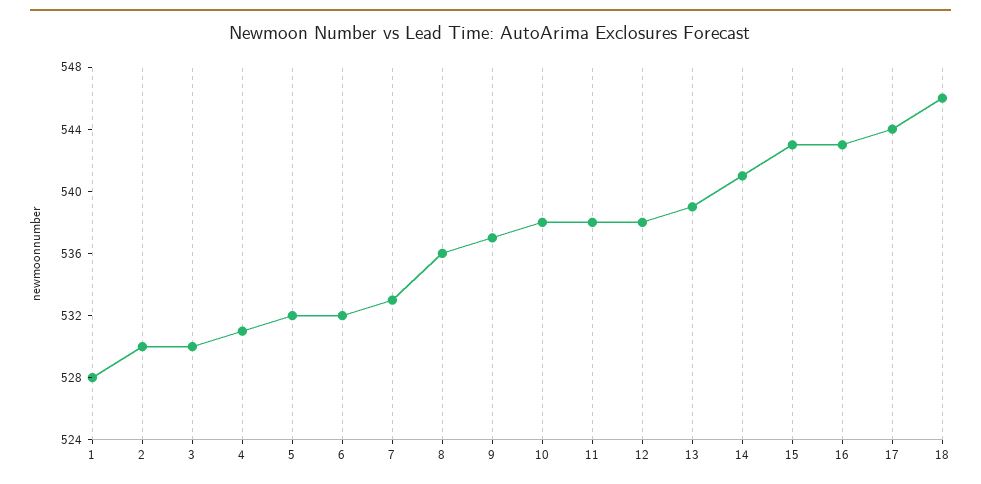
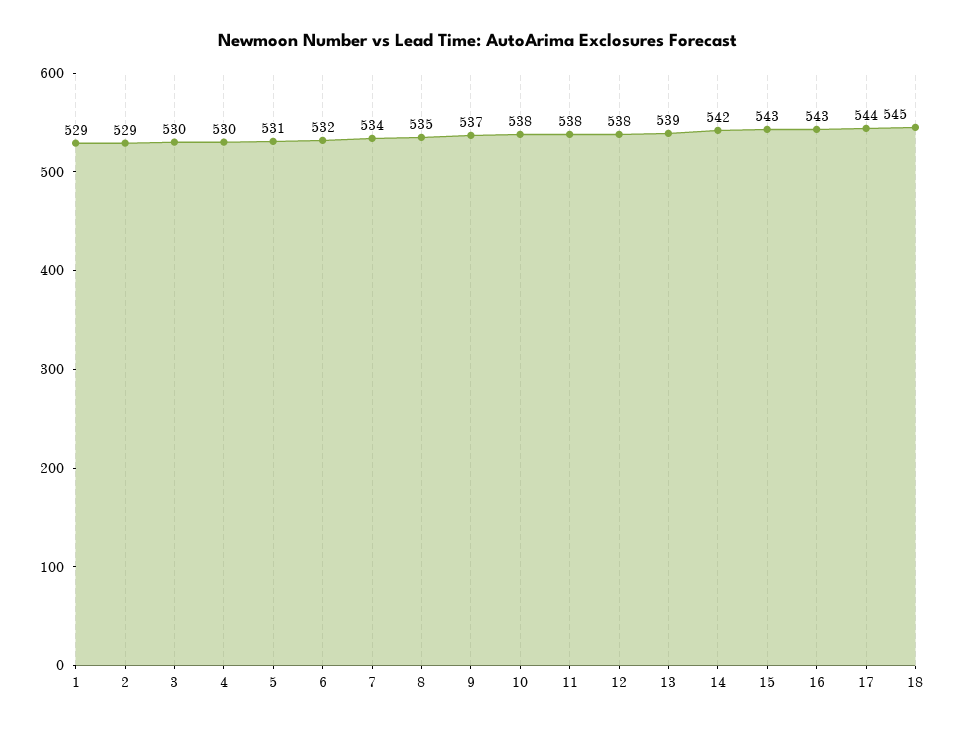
  {
-   "1": 528,
+   "1": 529,
-   "2": 530,
+   "2": 529,
    "3": 530,
-   "4": 531,
+   "4": 530,
-   "5": 532,
+   "5": 531,
    "6": 532,
-   "7": 533,
+   "7": 534,
-   "8": 536,
+   "8": 535,
    "9": 537,
    "10": 538,
    "11": 538,
    "12": 538,
    "13": 539,
-   "14": 541,
+   "14": 542,
    "15": 543,
    "16": 543,
    "17": 544,
-   "18": 546
+   "18": 545
  }

